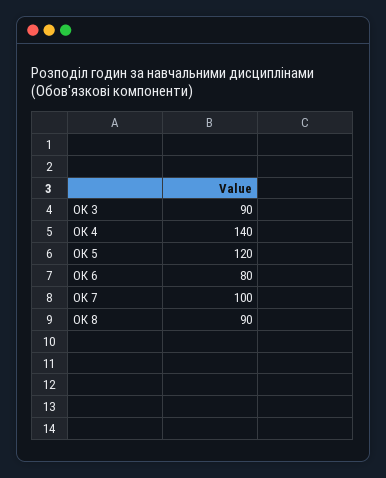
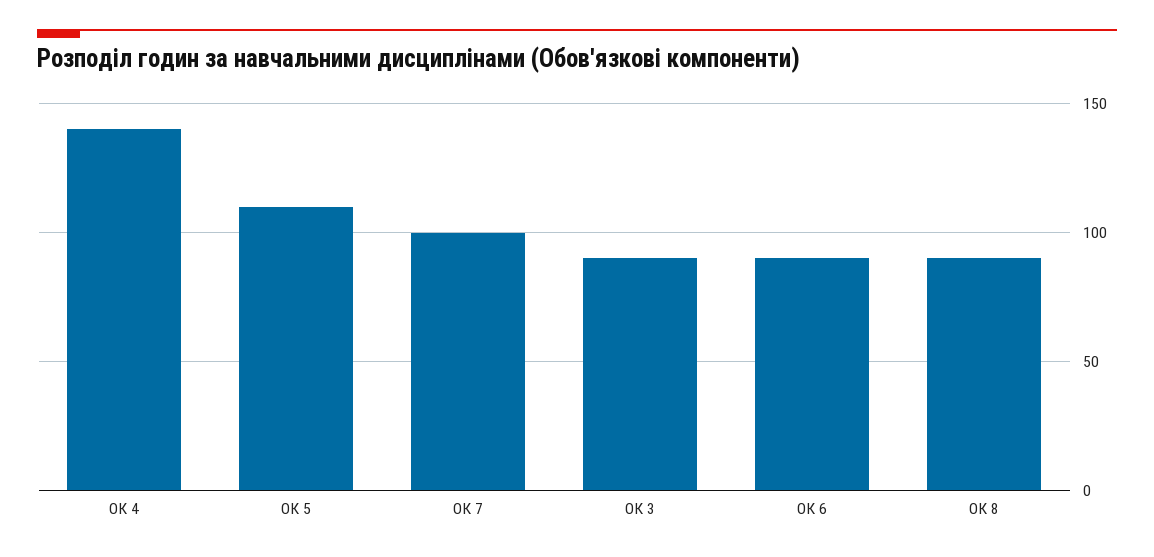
  {
    "ОК 3": 90,
    "ОК 4": 140,
-   "ОК 5": 120,
+   "ОК 5": 110,
-   "ОК 6": 80,
+   "ОК 6": 90,
    "ОК 7": 100,
    "ОК 8": 90
  }

